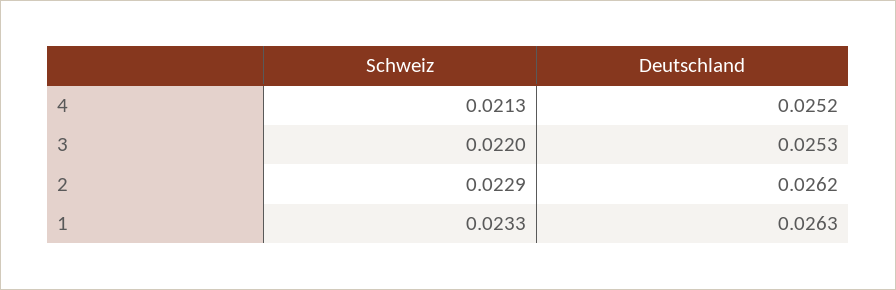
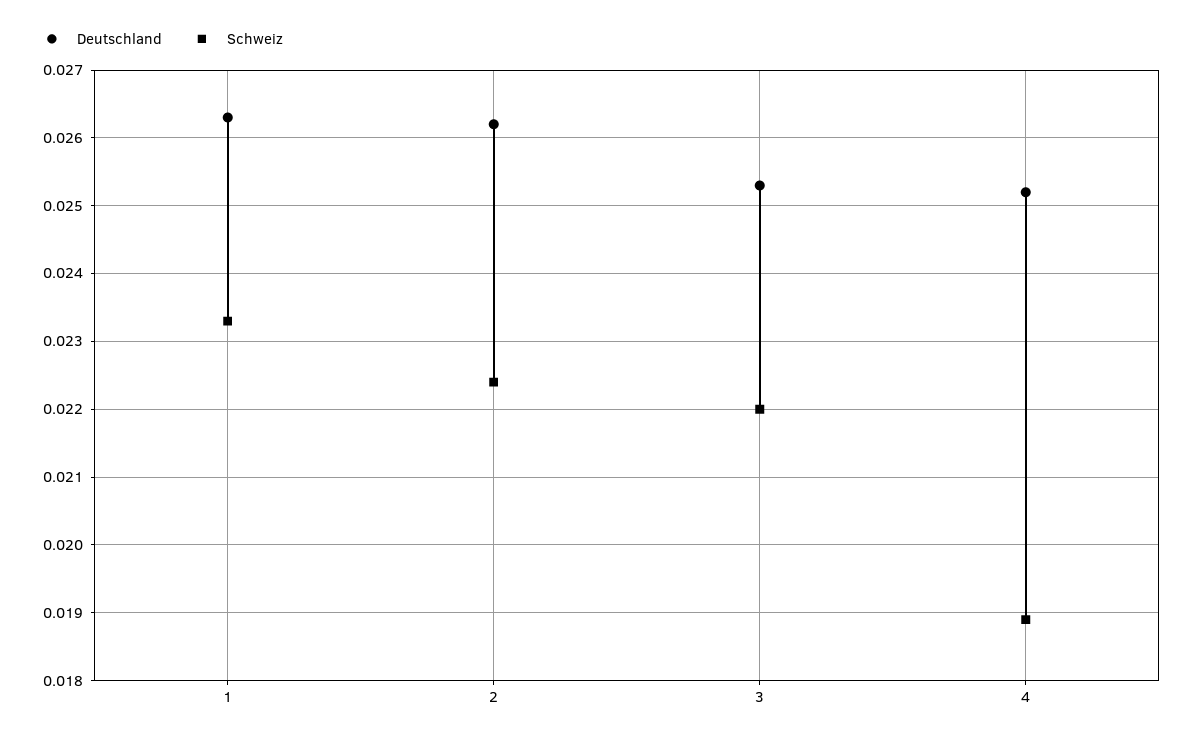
  {
    "Schweiz": {
-     "4": 0.0213,
+     "4": 0.0189,
      "3": 0.022,
-     "2": 0.0229,
+     "2": 0.0224,
      "1": 0.0233
    },
    "Deutschland": {
      "4": 0.0252,
      "3": 0.0253,
      "2": 0.0262,
      "1": 0.0263
    }
  }

